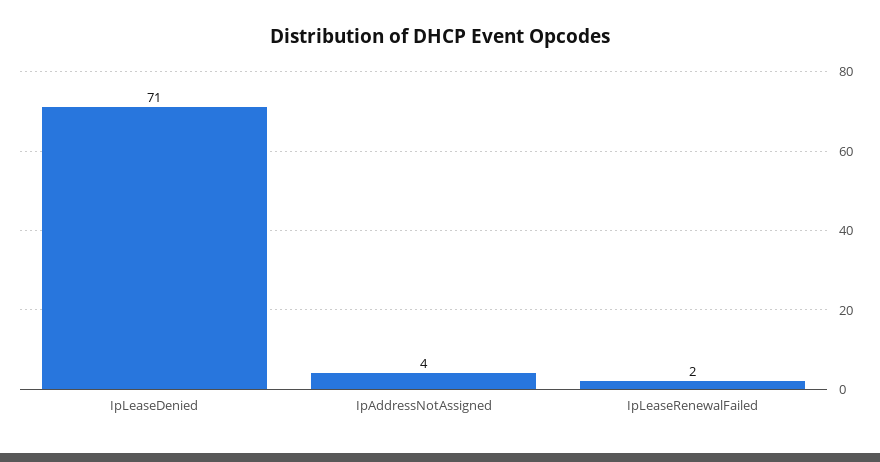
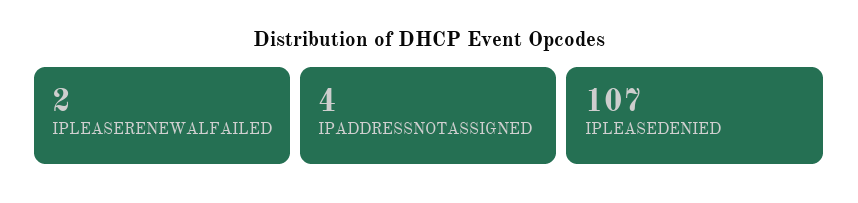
  {
-   "IpLeaseDenied": 71,
+   "IpLeaseDenied": 107,
    "IpAddressNotAssigned": 4,
    "IpLeaseRenewalFailed": 2
  }

